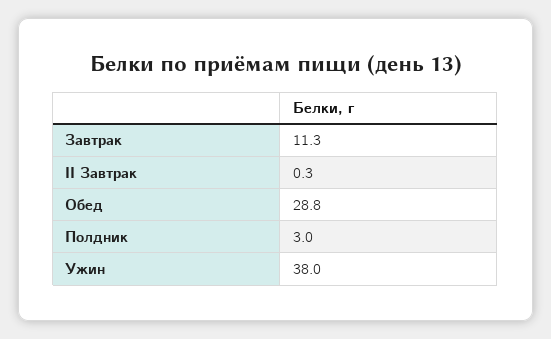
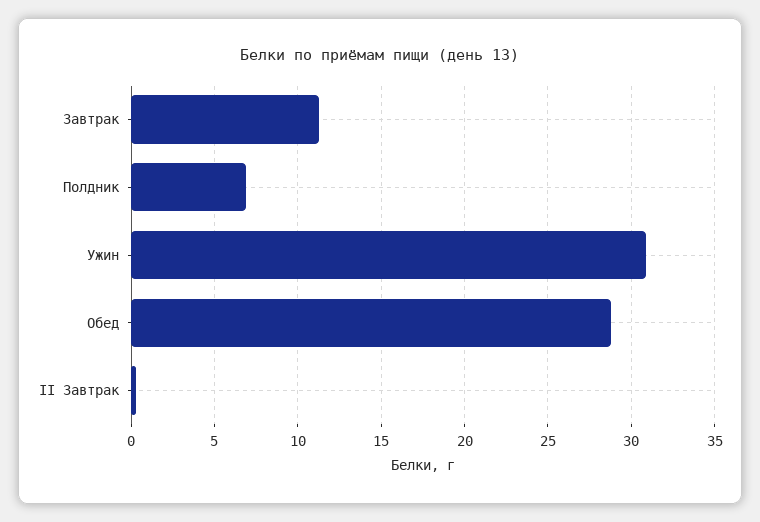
  {
    "Завтрак": 11.3,
    "II Завтрак": 0.3,
    "Обед": 28.8,
-   "Полдник": 3,
+   "Полдник": 7,
-   "Ужин": 38
+   "Ужин": 31
  }

